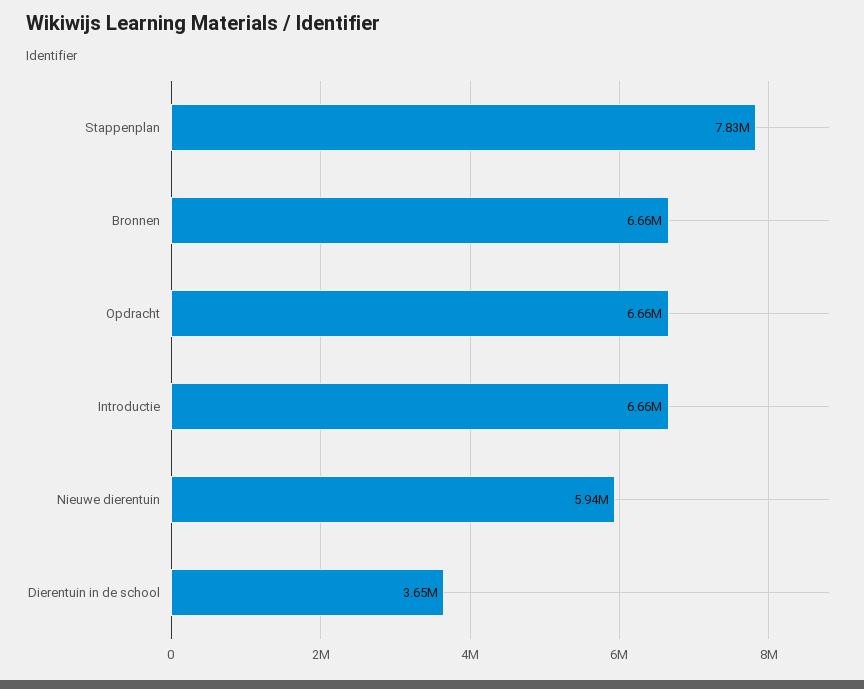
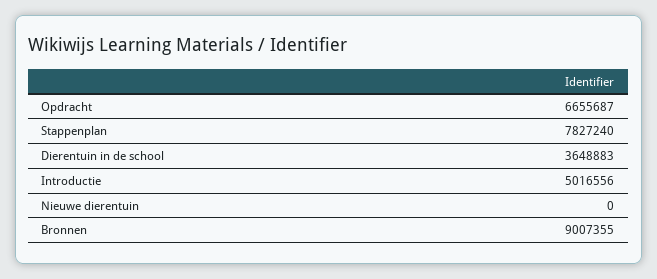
  {
    "Stappenplan": 7827240,
-   "Bronnen": 6660000,
+   "Bronnen": 9007355,
    "Opdracht": 6655687,
-   "Introductie": 6660000,
+   "Introductie": 5016556,
-   "Nieuwe dierentuin": 5940000,
+   "Nieuwe dierentuin": 0,
    "Dierentuin in de school": 3648883
  }

